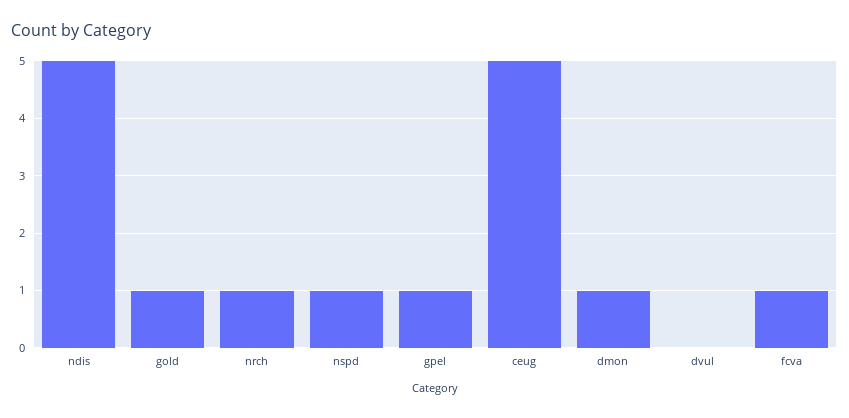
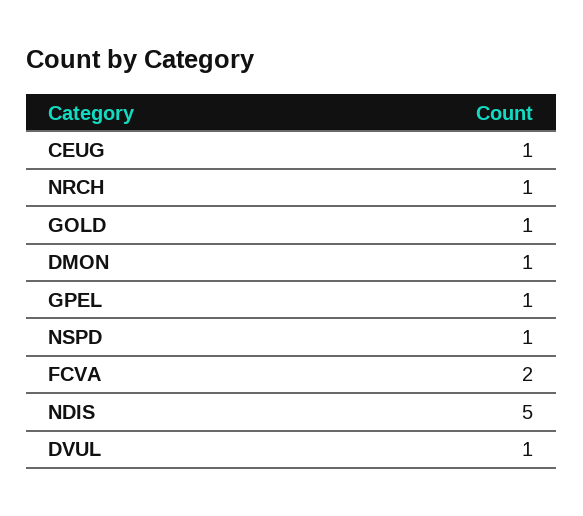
  {
    "ndis": 5,
    "gold": 1,
    "nrch": 1,
    "nspd": 1,
    "gpel": 1,
-   "ceug": 5,
+   "ceug": 1,
    "dmon": 1,
-   "dvul": 0,
+   "dvul": 1,
-   "fcva": 1
+   "fcva": 2
  }

